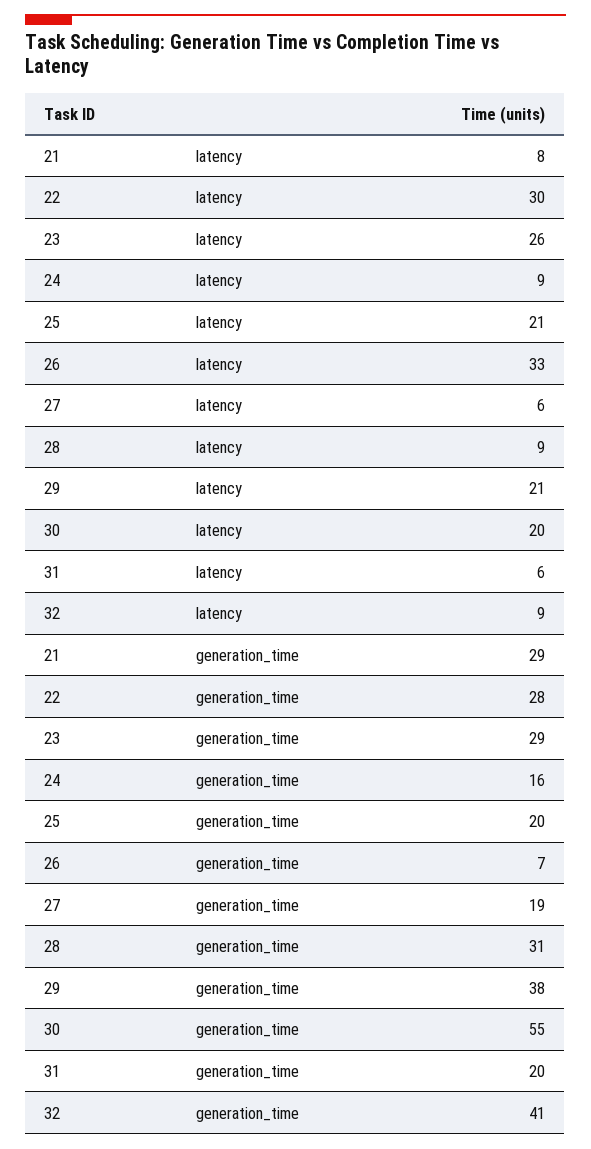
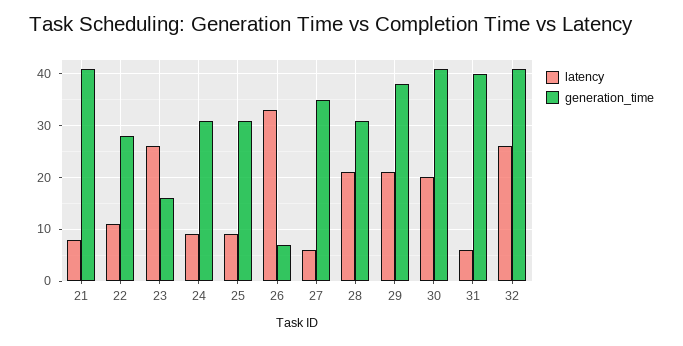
  {
    "latency": {
      "21": 8,
-     "22": 30,
+     "22": 10,
      "23": 26,
      "24": 9,
-     "25": 21,
+     "25": 10,
      "26": 33,
      "27": 6,
-     "28": 9,
+     "28": 20,
      "29": 21,
      "30": 20,
      "31": 6,
-     "32": 9
+     "32": 25
    },
    "generation_time": {
-     "21": 29,
+     "21": 40,
      "22": 28,
-     "23": 29,
+     "23": 15,
-     "24": 16,
+     "24": 30,
-     "25": 20,
+     "25": 30,
      "26": 7,
-     "27": 19,
+     "27": 35,
      "28": 31,
      "29": 38,
-     "30": 55,
+     "30": 40,
-     "31": 20,
+     "31": 40,
      "32": 41
    }
  }

